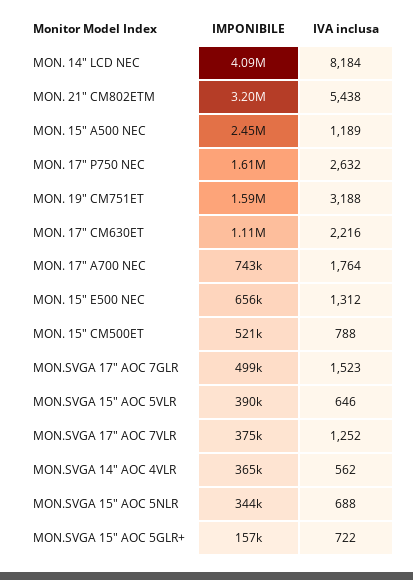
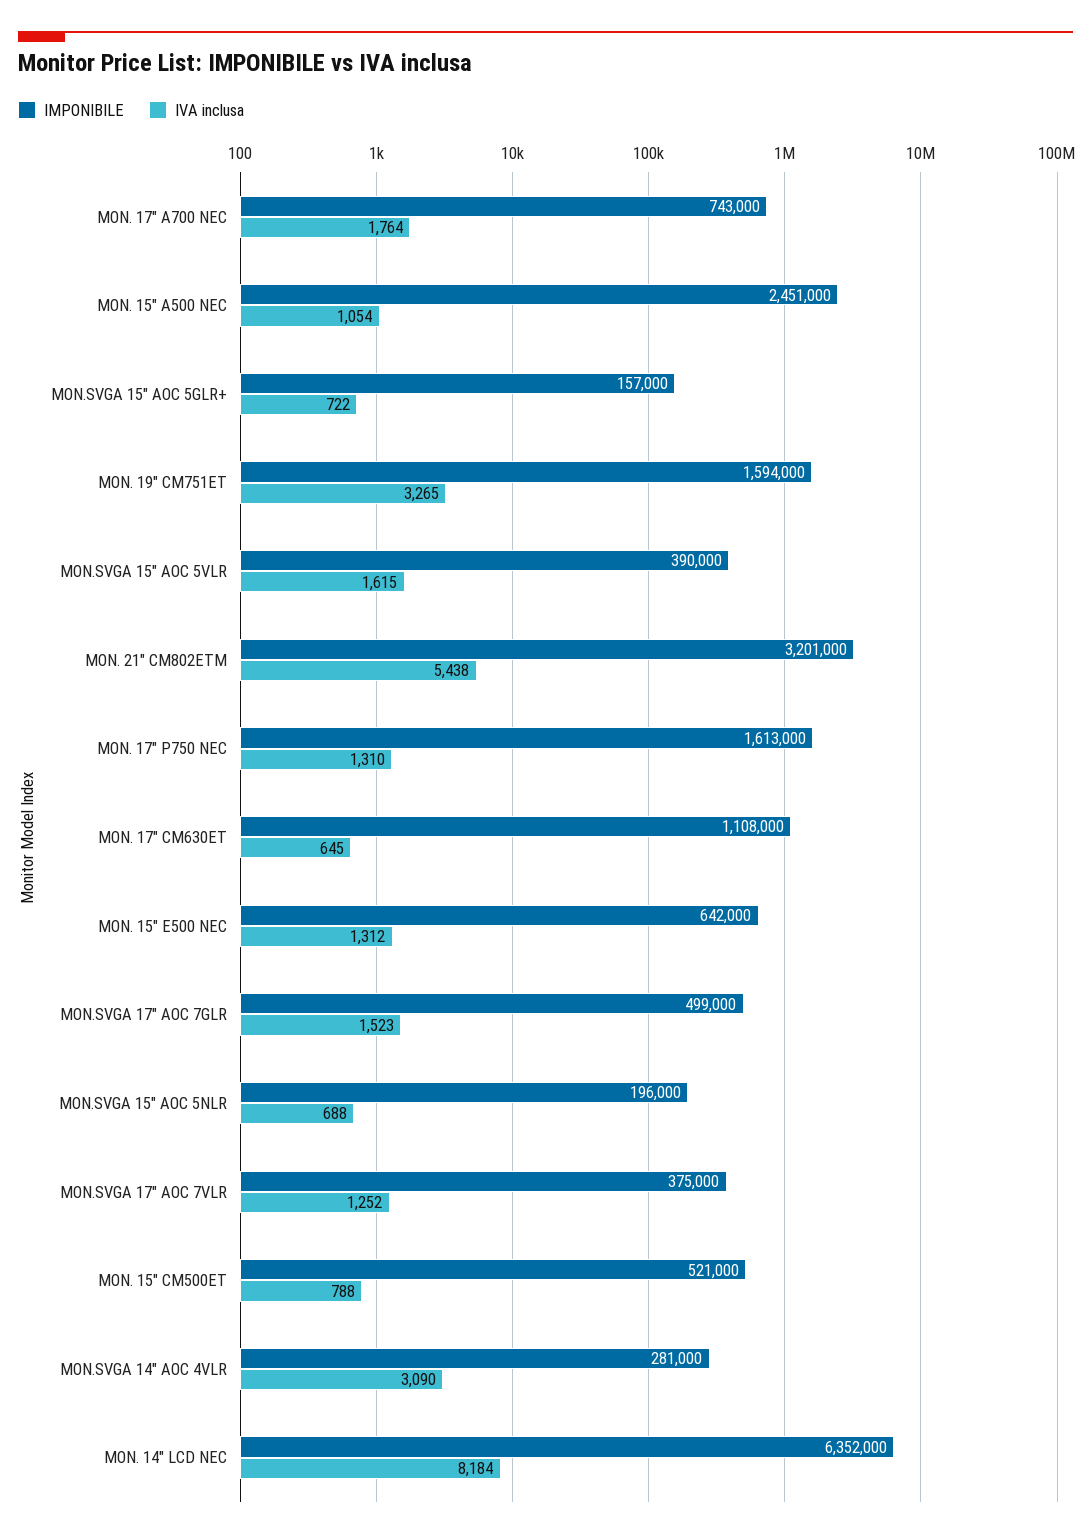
  {
    "IMPONIBILE": {
-     "MON. 14\" LCD NEC": 4090000,
+     "MON. 14\" LCD NEC": 6352000,
      "MON. 21\" CM802ETM": 3201000,
      "MON. 15\" A500 NEC": 2451000,
      "MON. 17\" P750 NEC": 1613000,
      "MON. 19\" CM751ET": 1594000,
      "MON. 17\" CM630ET": 1108000,
      "MON. 17\" A700 NEC": 743000,
-     "MON. 15\" E500 NEC": 656000,
+     "MON. 15\" E500 NEC": 642000,
      "MON. 15\" CM500ET": 521000,
      "MON.SVGA 17\" AOC 7GLR": 499000,
      "MON.SVGA 15\" AOC 5VLR": 390000,
      "MON.SVGA 17\" AOC 7VLR": 375000,
-     "MON.SVGA 14\" AOC 4VLR": 365000,
+     "MON.SVGA 14\" AOC 4VLR": 281000,
-     "MON.SVGA 15\" AOC 5NLR": 344000,
+     "MON.SVGA 15\" AOC 5NLR": 196000,
      "MON.SVGA 15\" AOC 5GLR+": 157000
    },
    "IVA inclusa": {
      "MON. 14\" LCD NEC": 8184,
      "MON. 21\" CM802ETM": 5438,
-     "MON. 15\" A500 NEC": 1189,
+     "MON. 15\" A500 NEC": 1054,
-     "MON. 17\" P750 NEC": 2632,
+     "MON. 17\" P750 NEC": 1310,
-     "MON. 19\" CM751ET": 3188,
+     "MON. 19\" CM751ET": 3265,
-     "MON. 17\" CM630ET": 2216,
+     "MON. 17\" CM630ET": 645,
      "MON. 17\" A700 NEC": 1764,
      "MON. 15\" E500 NEC": 1312,
      "MON. 15\" CM500ET": 788,
      "MON.SVGA 17\" AOC 7GLR": 1523,
-     "MON.SVGA 15\" AOC 5VLR": 646,
+     "MON.SVGA 15\" AOC 5VLR": 1615,
      "MON.SVGA 17\" AOC 7VLR": 1252,
-     "MON.SVGA 14\" AOC 4VLR": 562,
+     "MON.SVGA 14\" AOC 4VLR": 3090,
      "MON.SVGA 15\" AOC 5NLR": 688,
      "MON.SVGA 15\" AOC 5GLR+": 722
    }
  }

